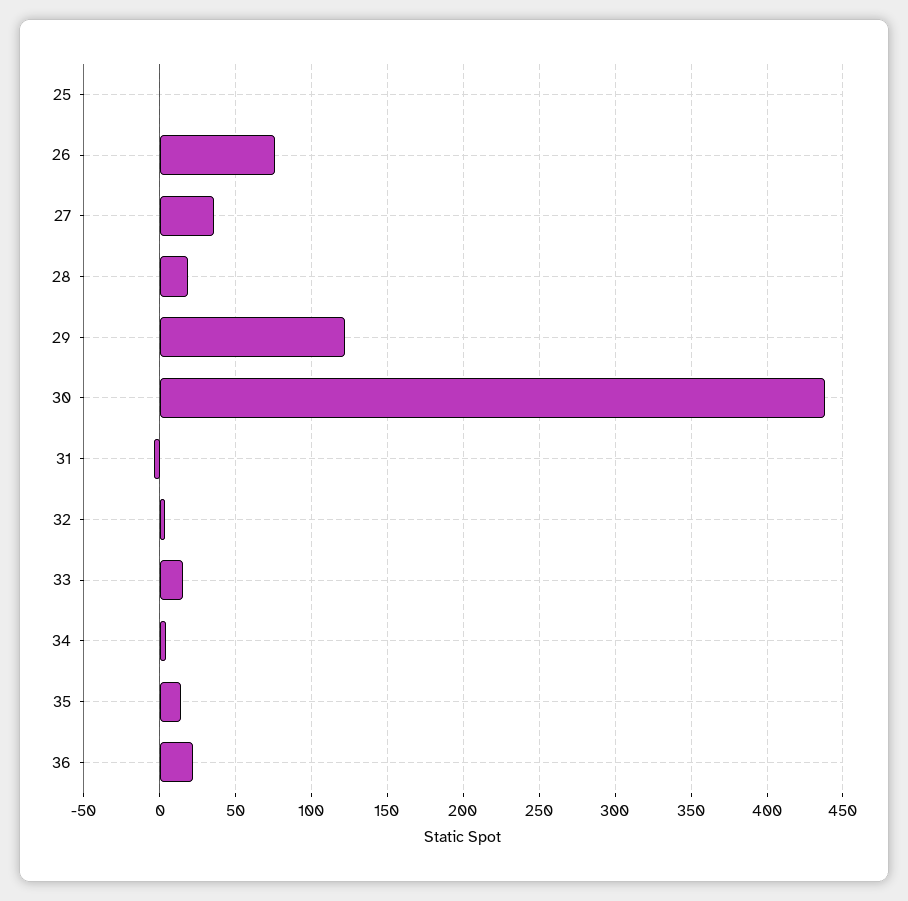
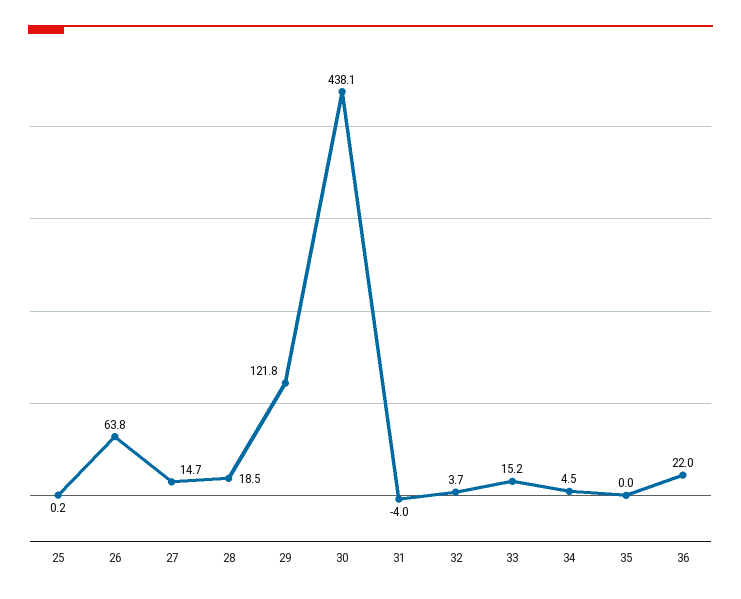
  {
    "25": 0.2,
-   "26": 75,
+   "26": 63.8,
-   "27": 35,
+   "27": 14.7,
    "28": 18.5,
    "29": 121.8,
    "30": 438.1,
    "31": -4,
    "32": 3.7,
    "33": 15.2,
    "34": 4.5,
-   "35": 15,
+   "35": 0,
    "36": 22
  }

